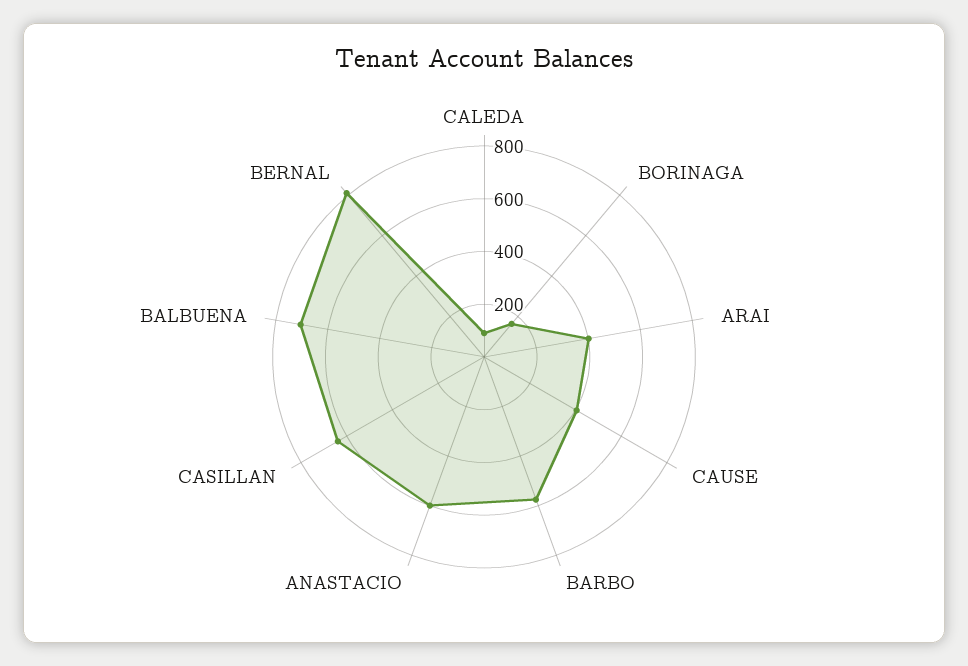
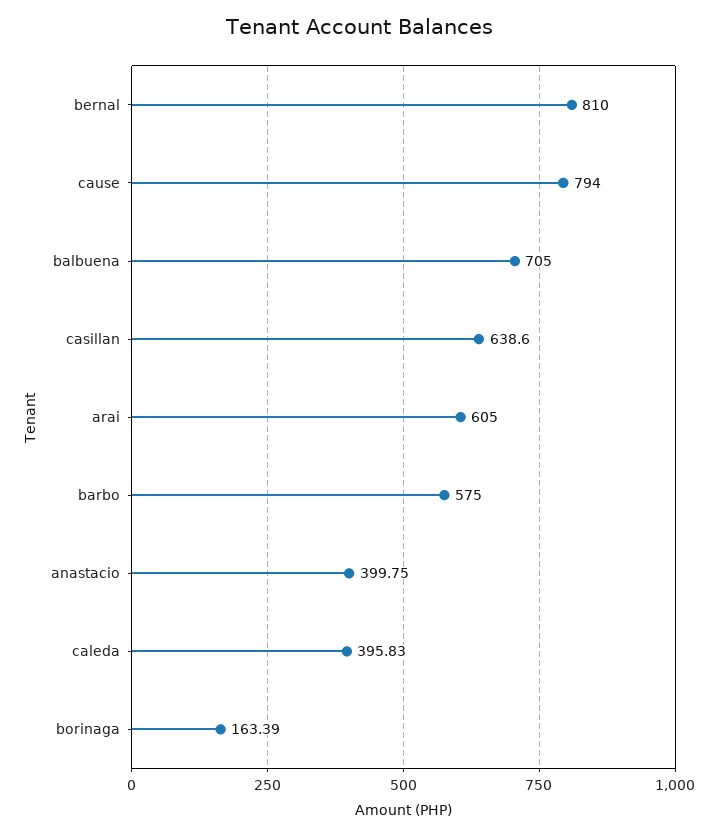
  {
-   "CALEDA": 100,
+   "CALEDA": 395.83,
    "BORINAGA": 163.39,
-   "ARAI": 400,
+   "ARAI": 605,
-   "CAUSE": 400,
+   "CAUSE": 794,
    "BARBO": 575,
-   "ANASTACIO": 600,
+   "ANASTACIO": 399.75,
    "CASILLAN": 638.6,
    "BALBUENA": 705,
    "BERNAL": 810
  }

